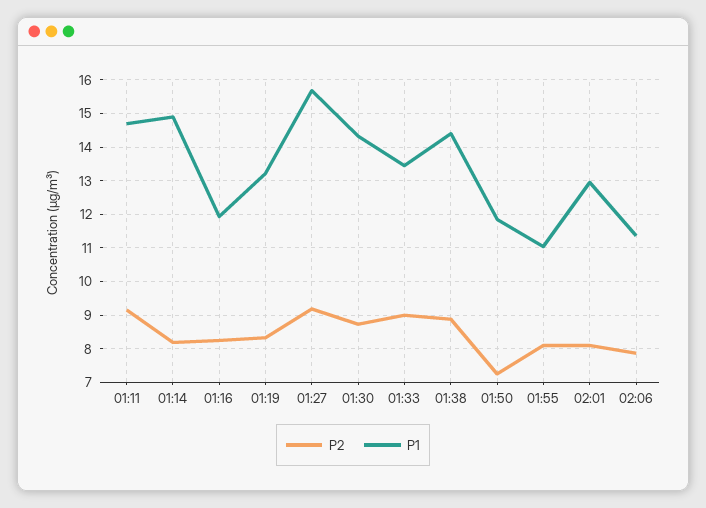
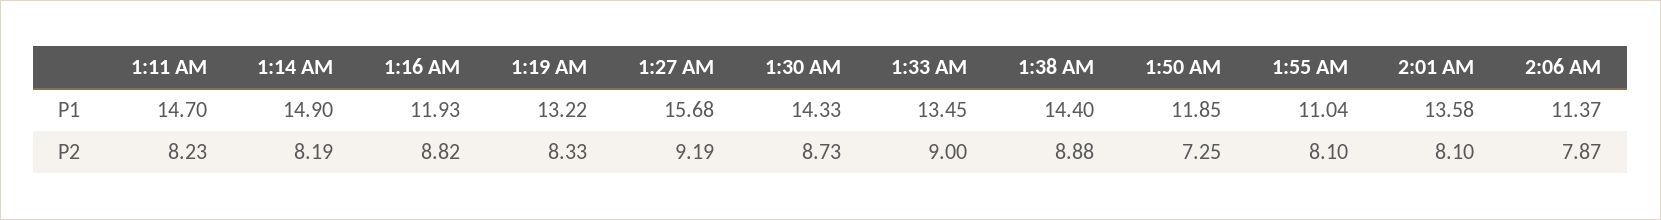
  {
    "P2": {
-     "01:11": 9.2,
+     "01:11": 8.23,
      "01:14": 8.19,
-     "01:16": 8.2,
+     "01:16": 8.82,
      "01:19": 8.33,
      "01:27": 9.19,
      "01:30": 8.73,
      "01:33": 9,
      "01:38": 8.88,
      "01:50": 7.25,
      "01:55": 8.1,
      "02:01": 8.1,
      "02:06": 7.87
    },
    "P1": {
      "01:11": 14.7,
      "01:14": 14.9,
      "01:16": 11.93,
      "01:19": 13.22,
      "01:27": 15.68,
      "01:30": 14.33,
      "01:33": 13.45,
      "01:38": 14.4,
      "01:50": 11.85,
      "01:55": 11.04,
-     "02:01": 13,
+     "02:01": 13.58,
      "02:06": 11.37
    }
  }

